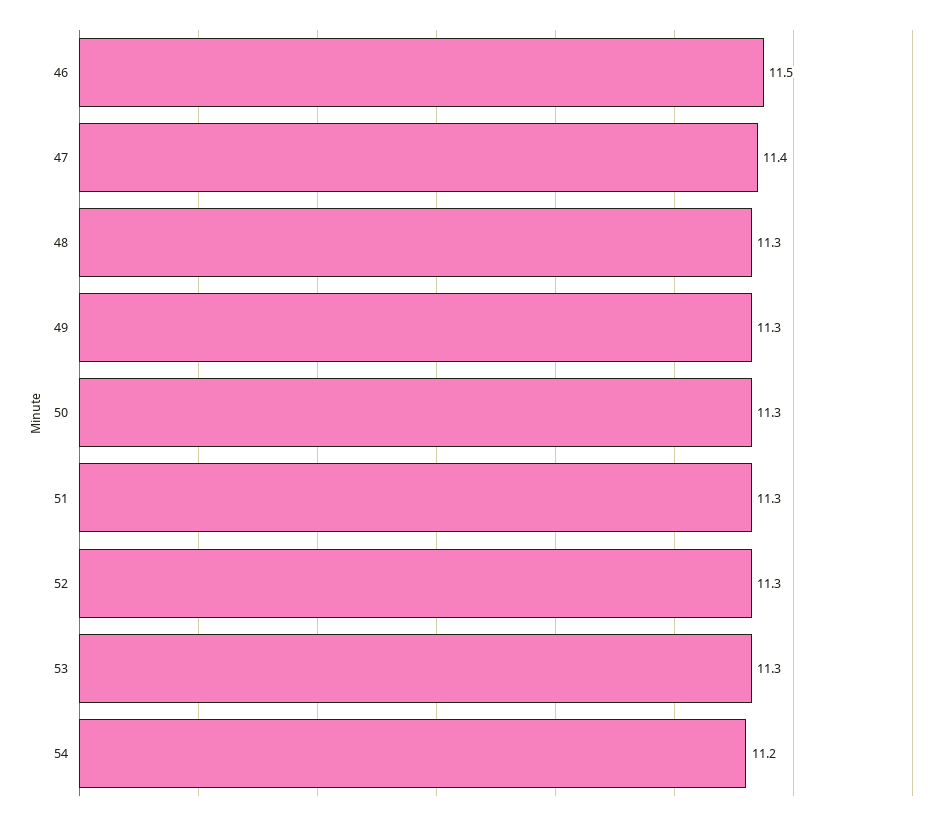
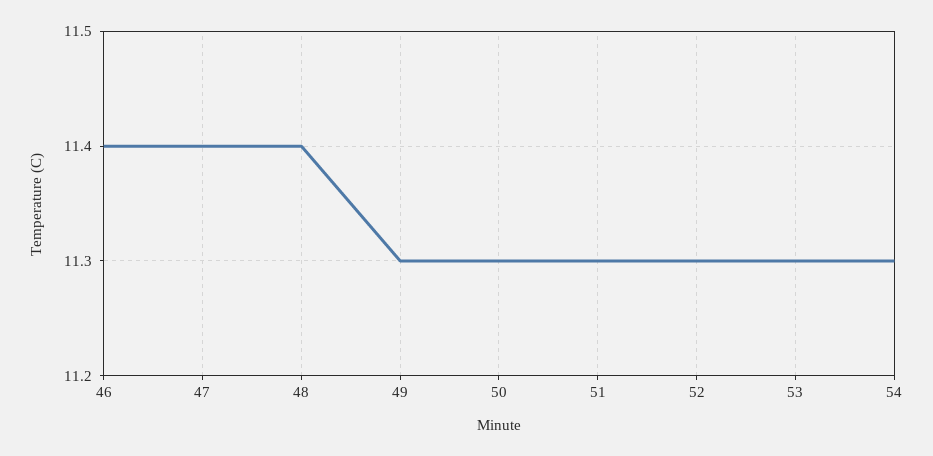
  {
-   "46": 11.5,
+   "46": 11.4,
    "47": 11.4,
-   "48": 11.3,
+   "48": 11.4,
    "49": 11.3,
    "50": 11.3,
    "51": 11.3,
    "52": 11.3,
    "53": 11.3,
-   "54": 11.2
+   "54": 11.3
  }

